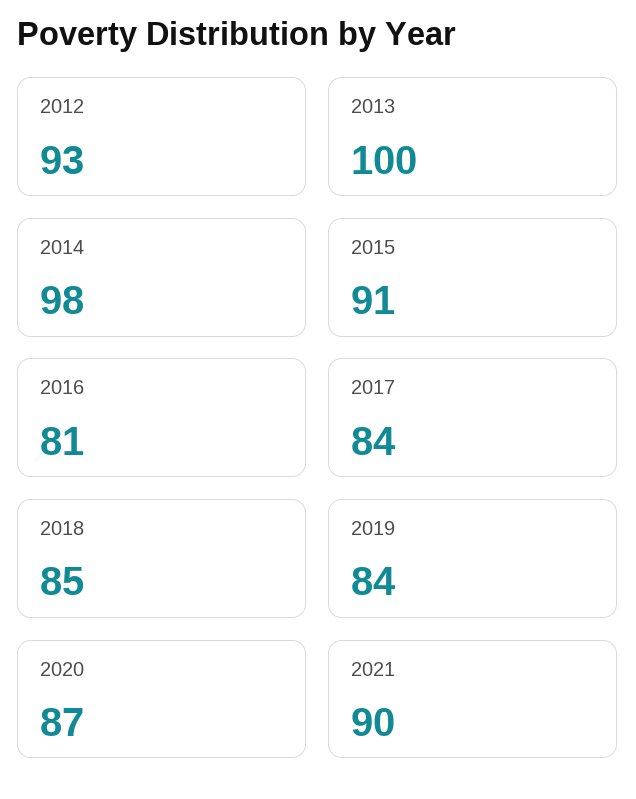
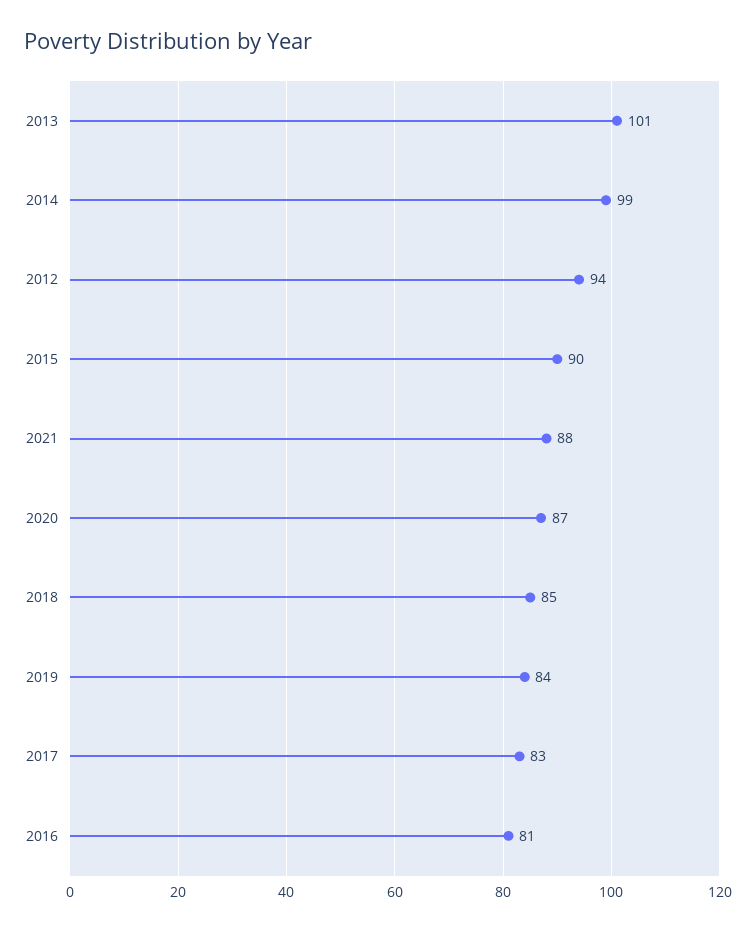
  {
-   "2012": 93,
+   "2012": 94,
-   "2013": 100,
+   "2013": 101,
-   "2014": 98,
+   "2014": 99,
-   "2015": 91,
+   "2015": 90,
    "2016": 81,
-   "2017": 84,
+   "2017": 83,
    "2018": 85,
    "2019": 84,
    "2020": 87,
-   "2021": 90
+   "2021": 88
  }

